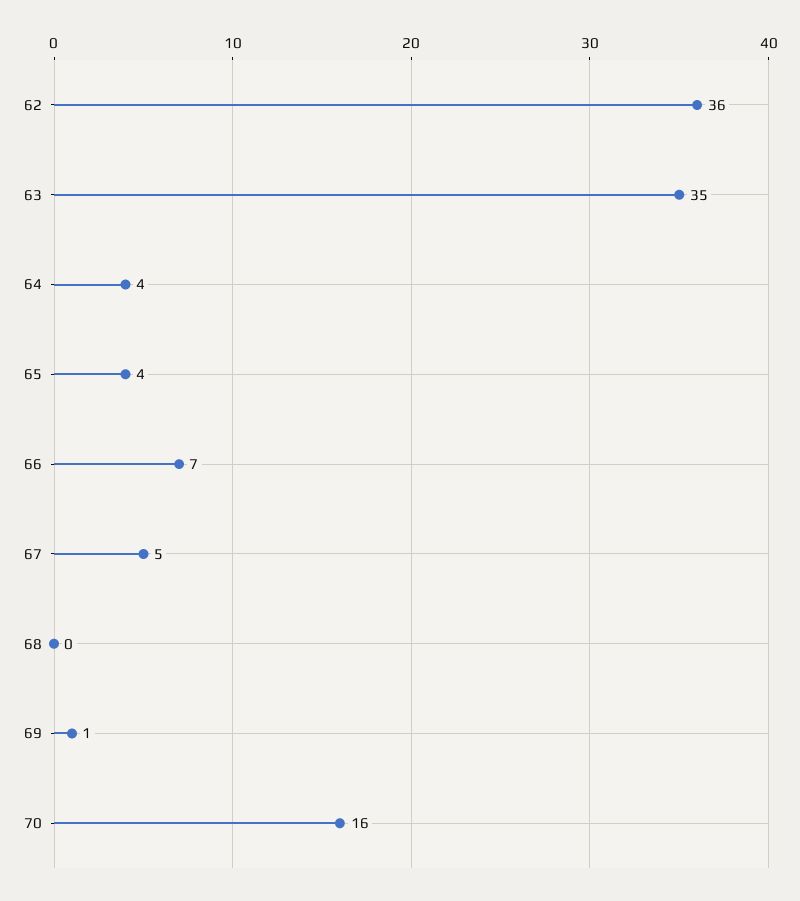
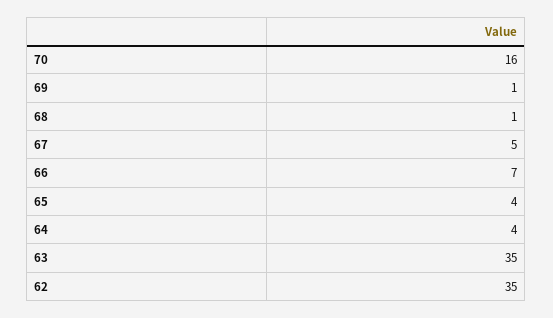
  {
-   "62": 36,
+   "62": 35,
    "63": 35,
    "64": 4,
    "65": 4,
    "66": 7,
    "67": 5,
-   "68": 0,
+   "68": 1,
    "69": 1,
    "70": 16
  }

